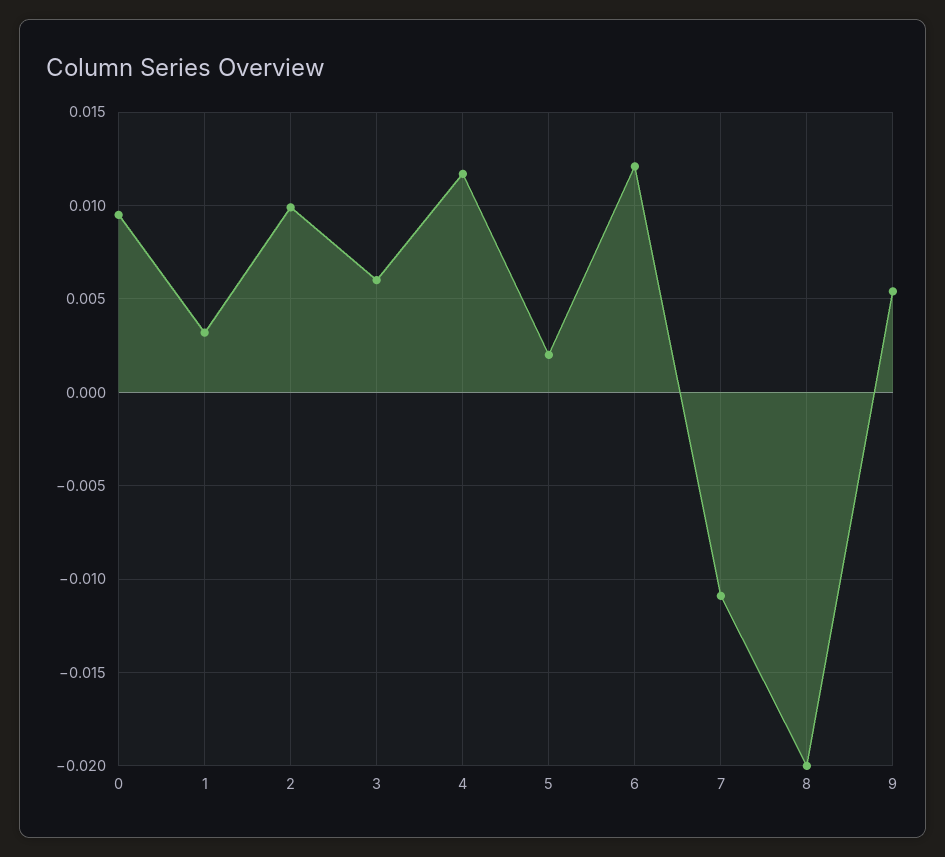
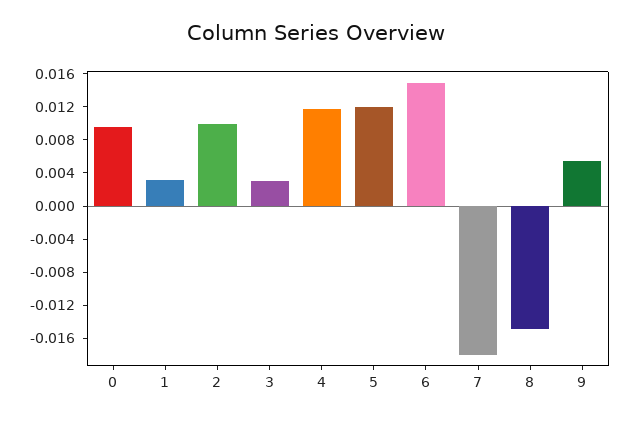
  {
    "0": 0.0095,
    "1": 0.003,
    "2": 0.01,
-   "3": 0.006,
+   "3": 0.003,
    "4": 0.0115,
-   "5": 0.002,
+   "5": 0.012,
-   "6": 0.012,
+   "6": 0.015,
-   "7": -0.011,
+   "7": -0.018,
-   "8": -0.02,
+   "8": -0.015,
    "9": 0.0055
  }

